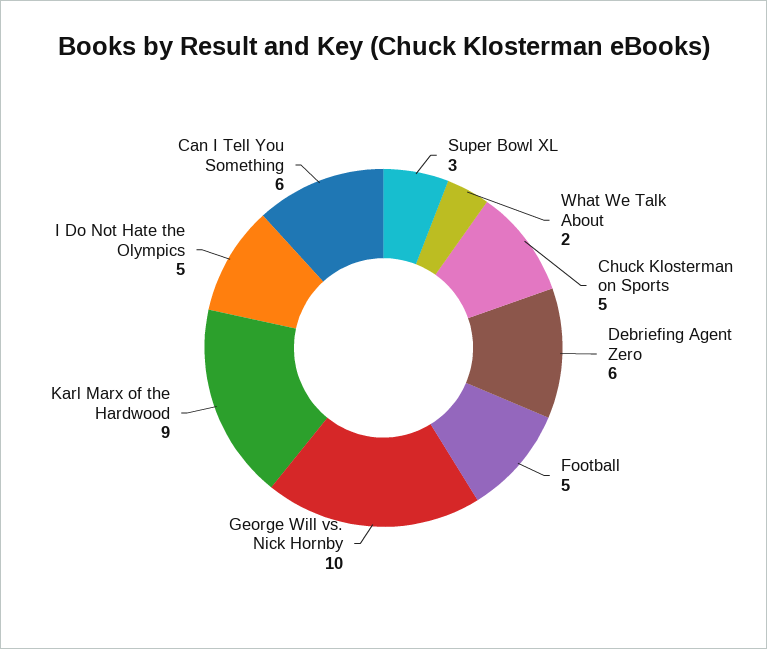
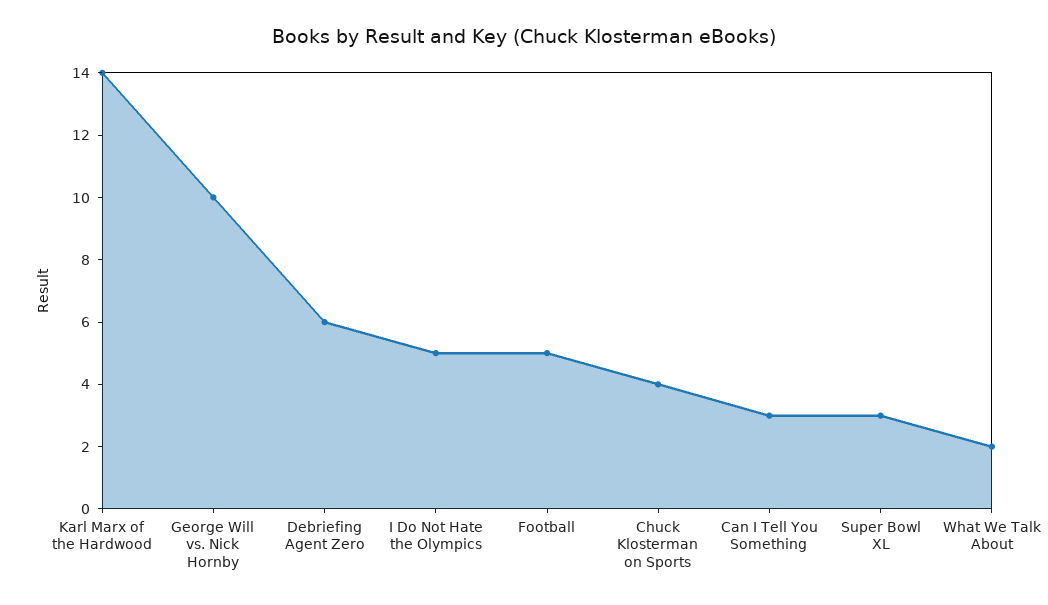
  {
    "Super Bowl XL": 3,
    "What We Talk About": 2,
-   "Chuck Klosterman on Sports": 5,
+   "Chuck Klosterman on Sports": 4,
    "Debriefing Agent Zero": 6,
    "Football": 5,
    "George Will vs. Nick Hornby": 10,
-   "Karl Marx of the Hardwood": 9,
+   "Karl Marx of the Hardwood": 14,
    "I Do Not Hate the Olympics": 5,
-   "Can I Tell You Something": 6
+   "Can I Tell You Something": 3
  }

